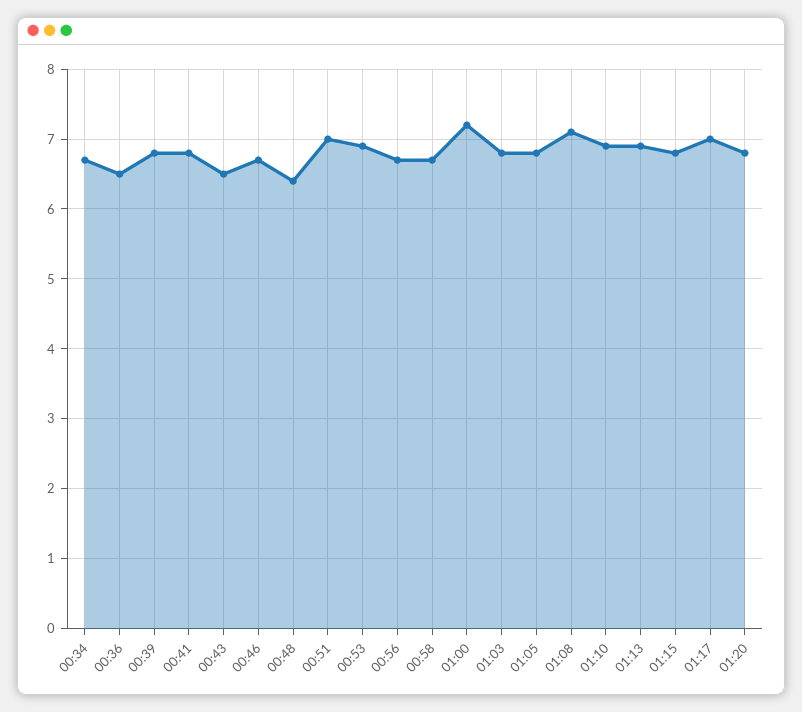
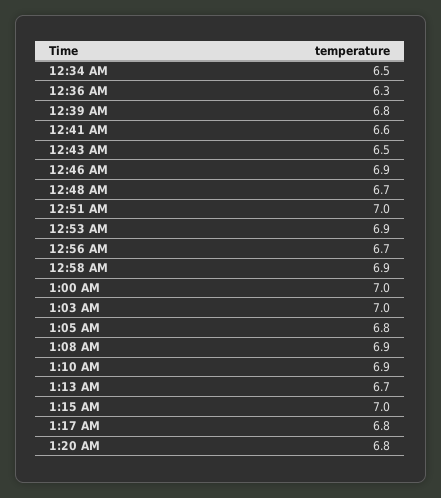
  {
-   "00:34": 6.7,
+   "00:34": 6.5,
-   "00:36": 6.5,
+   "00:36": 6.3,
    "00:39": 6.8,
-   "00:41": 6.8,
+   "00:41": 6.6,
    "00:43": 6.5,
-   "00:46": 6.7,
+   "00:46": 6.9,
-   "00:48": 6.4,
+   "00:48": 6.7,
    "00:51": 7,
    "00:53": 6.9,
    "00:56": 6.7,
-   "00:58": 6.7,
+   "00:58": 6.9,
-   "01:00": 7.2,
+   "01:00": 7,
-   "01:03": 6.8,
+   "01:03": 7,
    "01:05": 6.8,
-   "01:08": 7.1,
+   "01:08": 6.9,
    "01:10": 6.9,
-   "01:13": 6.9,
+   "01:13": 6.7,
-   "01:15": 6.8,
+   "01:15": 7,
-   "01:17": 7,
+   "01:17": 6.8,
    "01:20": 6.8
  }

